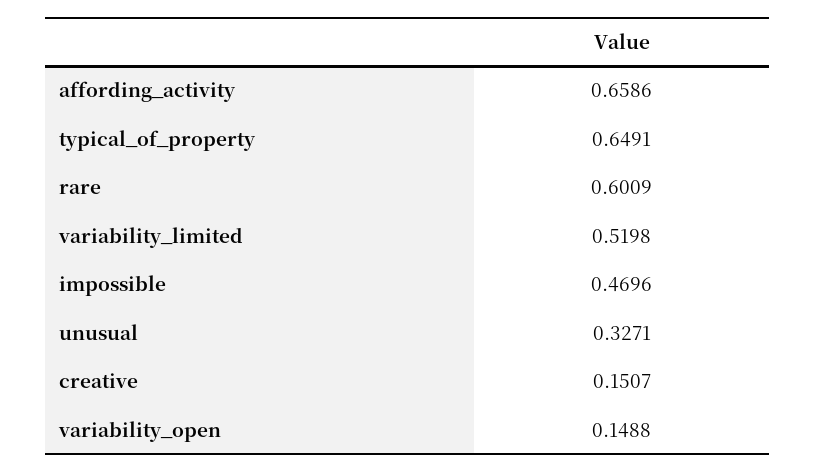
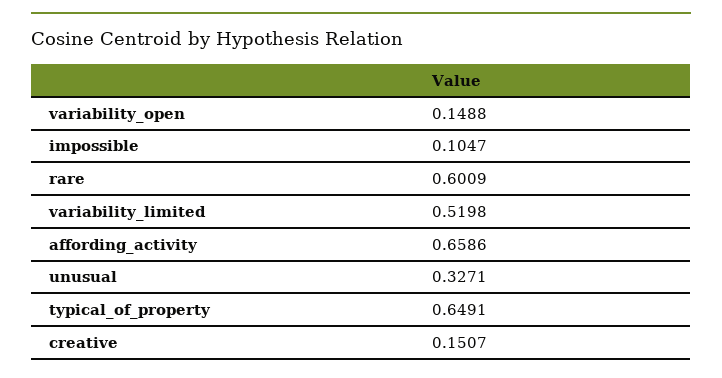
  {
    "affording_activity": 0.6586,
    "typical_of_property": 0.6491,
    "rare": 0.6009,
    "variability_limited": 0.5198,
-   "impossible": 0.4696,
+   "impossible": 0.1047,
    "unusual": 0.3271,
    "creative": 0.1507,
    "variability_open": 0.1488
  }

